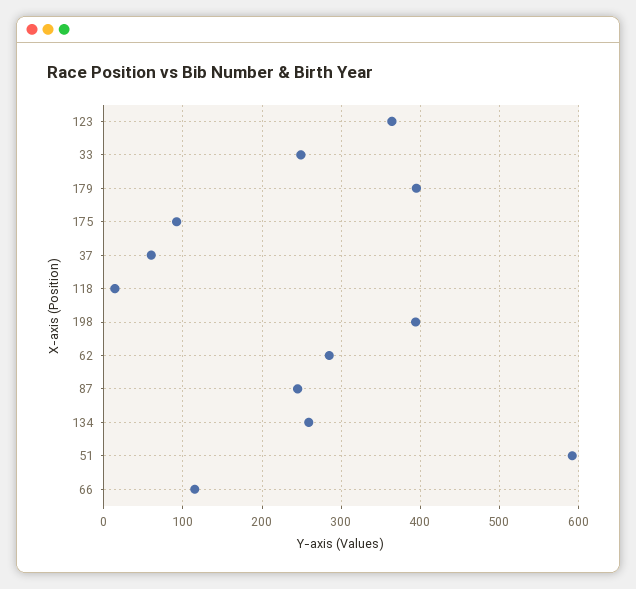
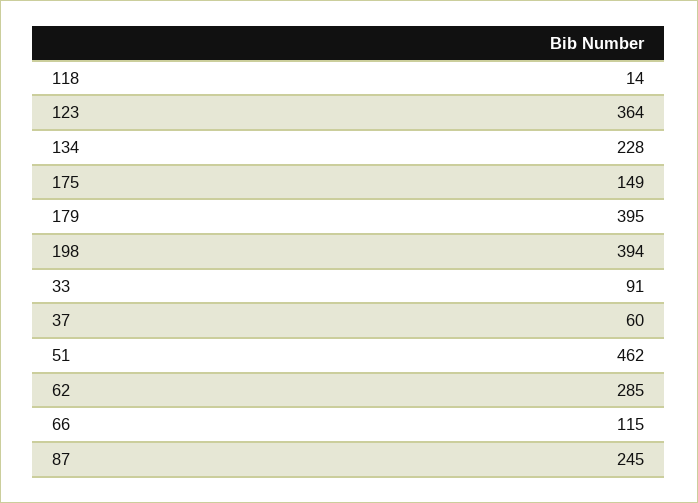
  {
    "123": 364,
-   "33": 250,
+   "33": 91,
    "179": 395,
-   "175": 90,
+   "175": 149,
    "37": 60,
    "118": 14,
    "198": 394,
    "62": 285,
    "87": 245,
-   "134": 260,
+   "134": 228,
-   "51": 590,
+   "51": 462,
    "66": 115
  }

